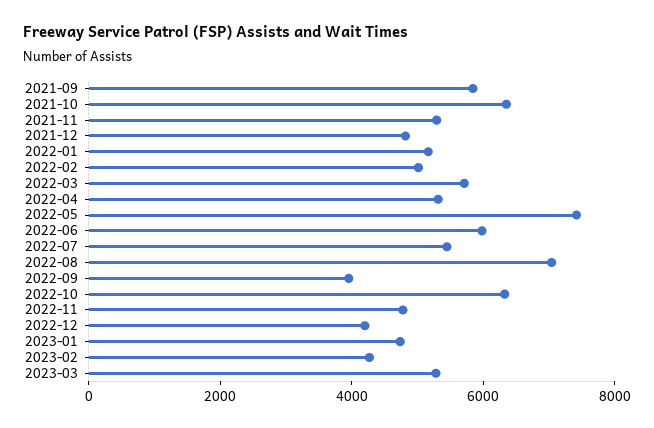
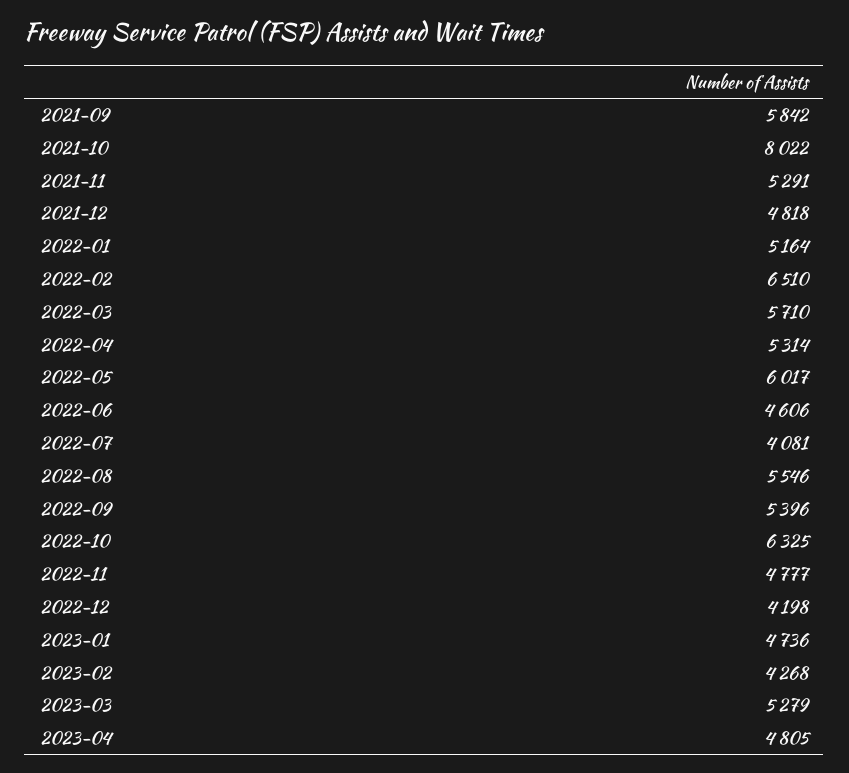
  {
    "2021-09": 5842,
-   "2021-10": 6500,
+   "2021-10": 8022,
    "2021-11": 5291,
    "2021-12": 4818,
    "2022-01": 5164,
-   "2022-02": 5000,
+   "2022-02": 6510,
    "2022-03": 5710,
    "2022-04": 5314,
-   "2022-05": 7500,
+   "2022-05": 6017,
-   "2022-06": 6000,
+   "2022-06": 4606,
-   "2022-07": 5500,
+   "2022-07": 4081,
-   "2022-08": 7000,
+   "2022-08": 5546,
-   "2022-09": 4000,
+   "2022-09": 5396,
    "2022-10": 6325,
    "2022-11": 4777,
    "2022-12": 4198,
    "2023-01": 4736,
    "2023-02": 4268,
-   "2023-03": 5279
+   "2023-03": 5279,
+   "2023-04": 4805
  }

